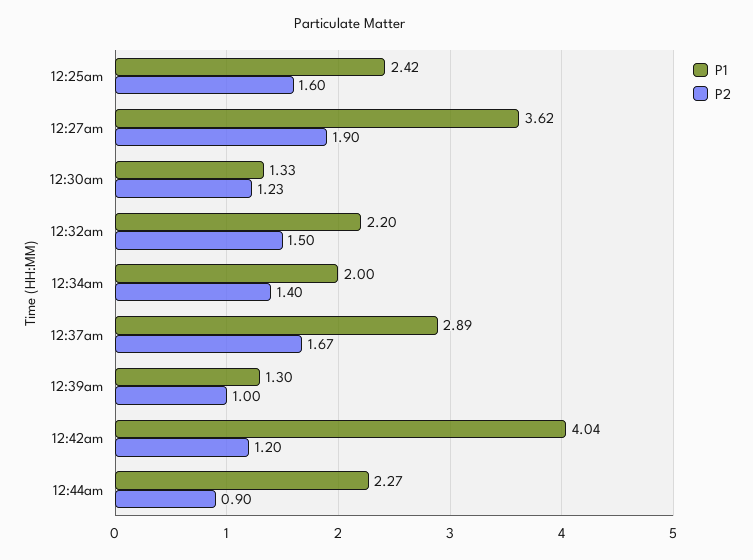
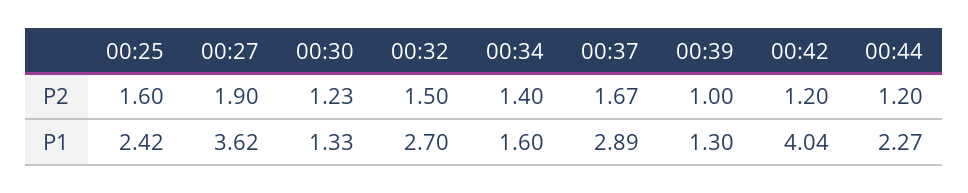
  {
    "P1": {
      "12:25am": 2.42,
      "12:27am": 3.62,
      "12:30am": 1.33,
-     "12:32am": 2.2,
+     "12:32am": 2.7,
-     "12:34am": 2,
+     "12:34am": 1.6,
      "12:37am": 2.89,
      "12:39am": 1.3,
      "12:42am": 4.04,
      "12:44am": 2.27
    },
    "P2": {
      "12:25am": 1.6,
      "12:27am": 1.9,
      "12:30am": 1.23,
      "12:32am": 1.5,
      "12:34am": 1.4,
      "12:37am": 1.67,
      "12:39am": 1,
      "12:42am": 1.2,
-     "12:44am": 0.9
+     "12:44am": 1.2
    }
  }

